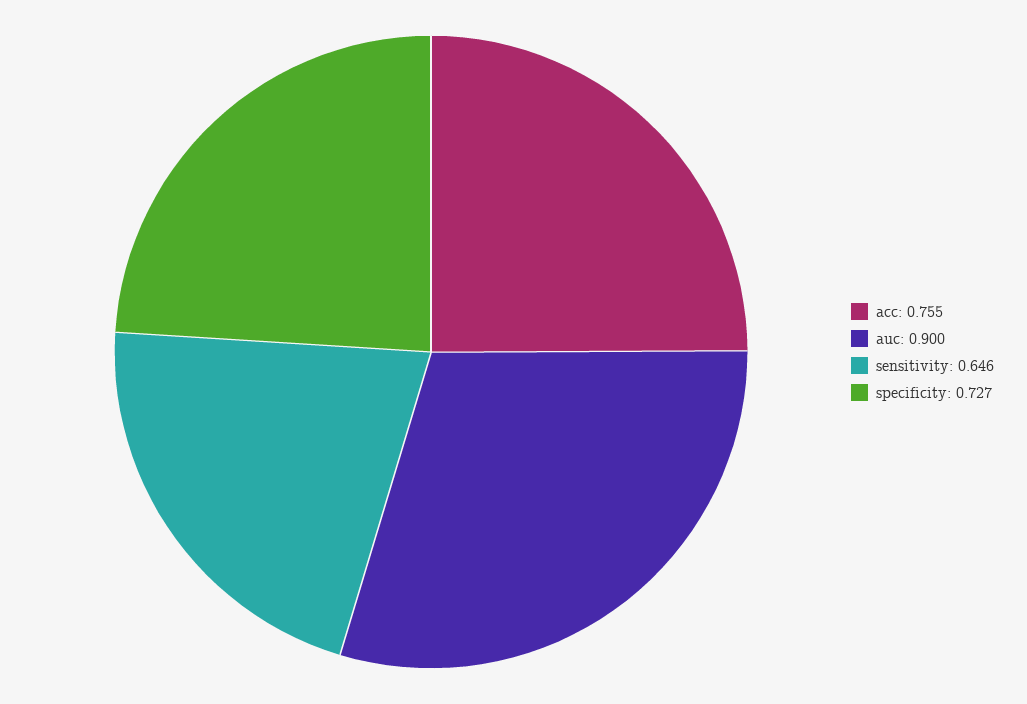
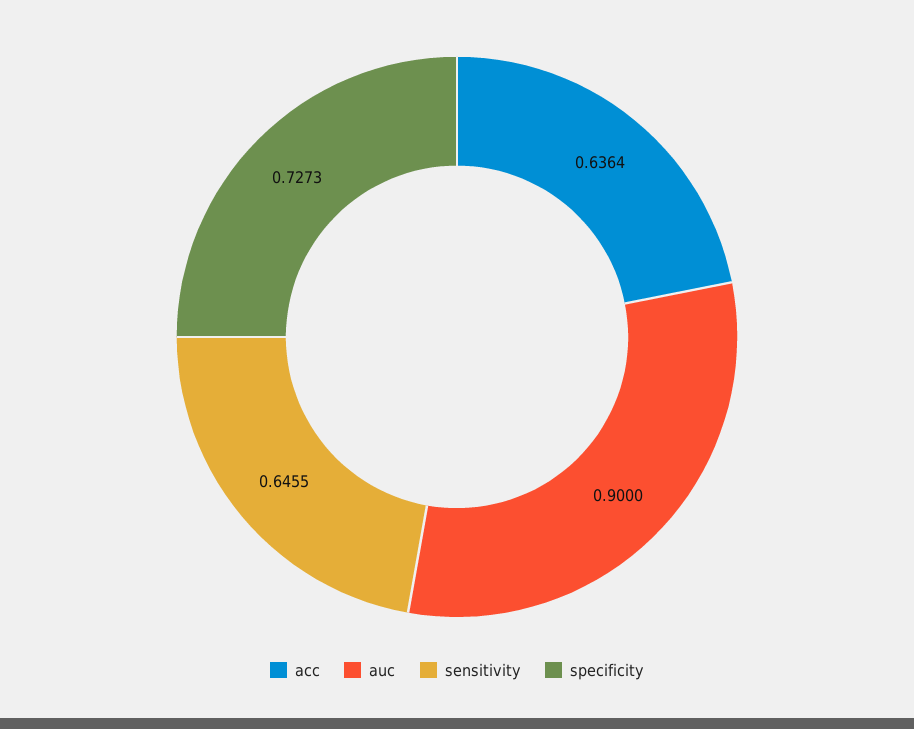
  {
-   "acc": 0.755,
+   "acc": 0.6364,
    "auc": 0.9,
    "sensitivity": 0.6455,
    "specificity": 0.7273
  }

